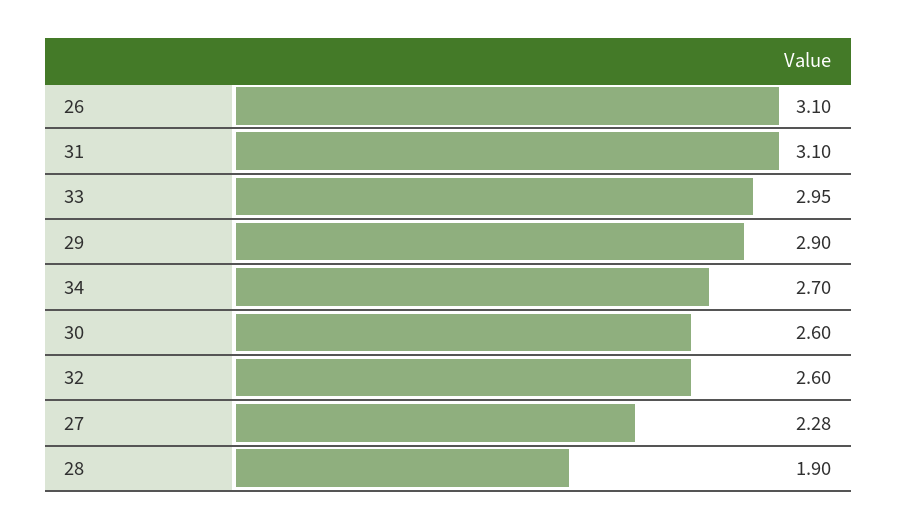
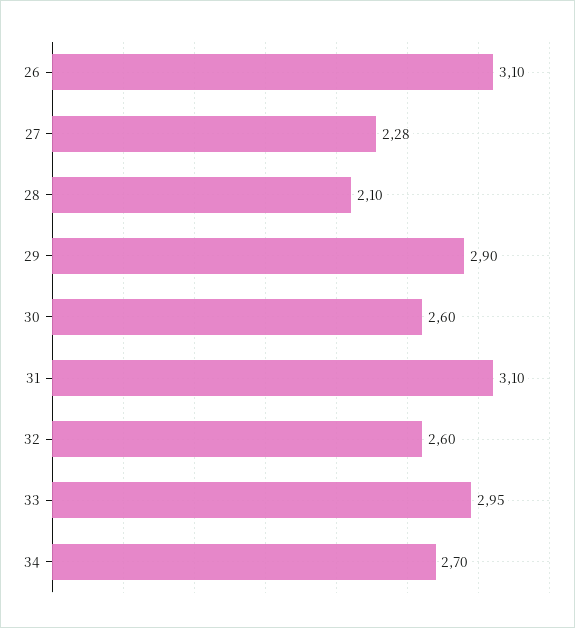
  {
    "26": 3.1,
    "31": 3.1,
    "33": 2.95,
    "29": 2.9,
    "34": 2.7,
    "30": 2.6,
    "32": 2.6,
    "27": 2.28,
-   "28": 1.9
+   "28": 2.1
  }

